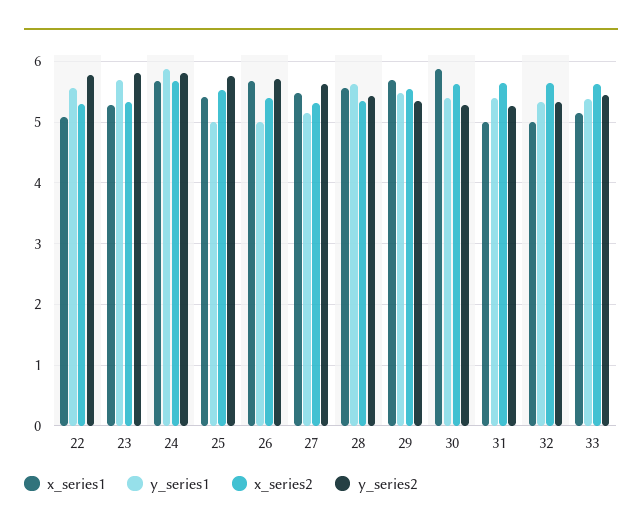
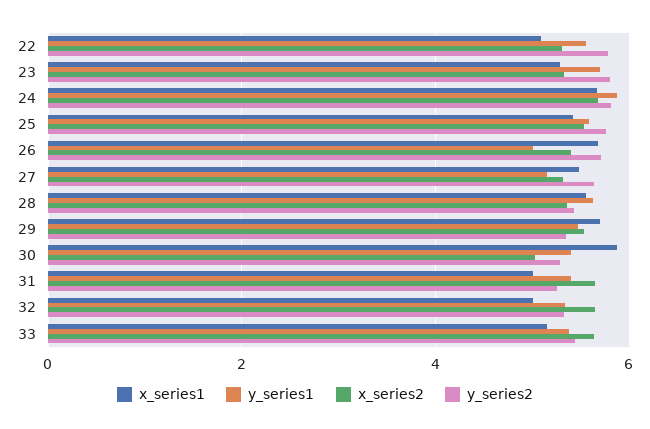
  {
    "x_series1": {
      "22": 5.1,
      "23": 5.3,
      "24": 5.7,
      "25": 5.4,
      "26": 5.7,
      "27": 5.5,
      "28": 5.6,
      "29": 5.7,
      "30": 5.9,
      "31": 5,
      "32": 5,
      "33": 5.1
    },
    "y_series1": {
      "22": 5.6,
      "23": 5.7,
      "24": 5.9,
-     "25": 5,
+     "25": 5.6,
      "26": 5,
      "27": 5.1,
      "28": 5.6,
      "29": 5.5,
      "30": 5.4,
      "31": 5.4,
      "32": 5.3,
      "33": 5.4
    },
    "x_series2": {
      "22": 5.3,
      "23": 5.3,
      "24": 5.7,
      "25": 5.5,
      "26": 5.4,
      "27": 5.3,
      "28": 5.4,
      "29": 5.5,
-     "30": 5.6,
+     "30": 5,
      "31": 5.6,
      "32": 5.6,
      "33": 5.6
    },
    "y_series2": {
      "22": 5.8,
      "23": 5.8,
      "24": 5.8,
      "25": 5.8,
      "26": 5.7,
      "27": 5.6,
      "28": 5.4,
      "29": 5.3,
      "30": 5.3,
      "31": 5.3,
      "32": 5.3,
      "33": 5.4
    }
  }

